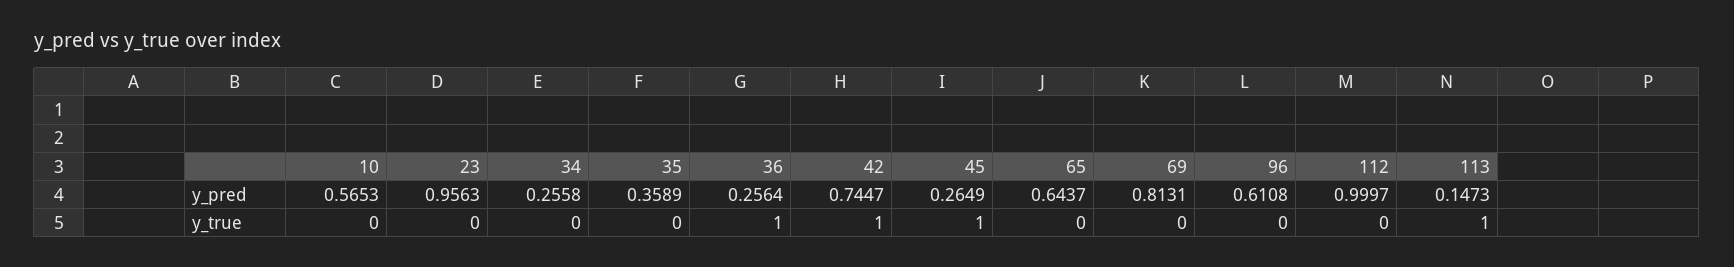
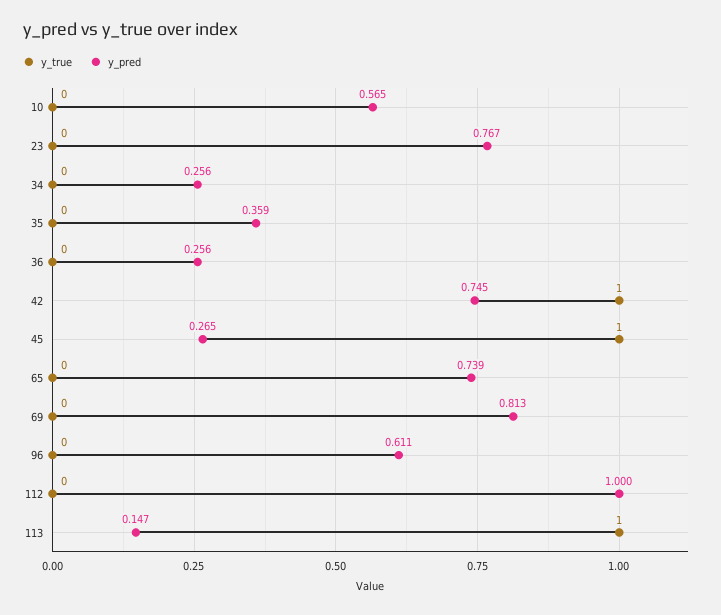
  {
    "y_pred": {
      "10": 0.5653,
-     "23": 0.9563,
+     "23": 0.767,
      "34": 0.2558,
      "35": 0.3589,
      "36": 0.2564,
      "42": 0.7447,
      "45": 0.2649,
-     "65": 0.6437,
+     "65": 0.739,
      "69": 0.8131,
      "96": 0.6108,
      "112": 0.9997,
      "113": 0.1473
    },
    "y_true": {
      "10": 0,
      "23": 0,
      "34": 0,
      "35": 0,
-     "36": 1,
+     "36": 0,
      "42": 1,
      "45": 1,
      "65": 0,
      "69": 0,
      "96": 0,
      "112": 0,
      "113": 1
    }
  }

